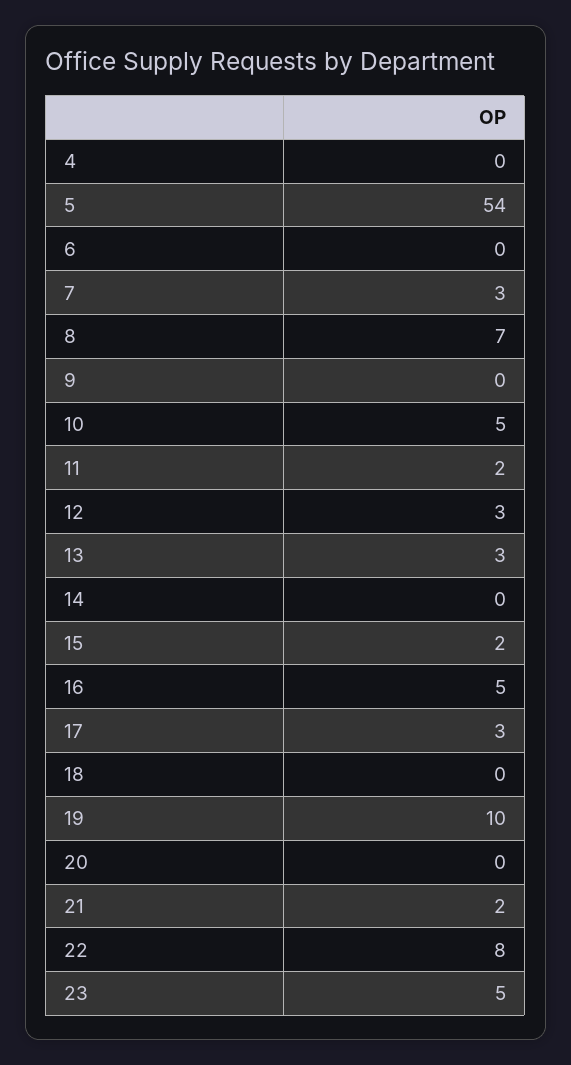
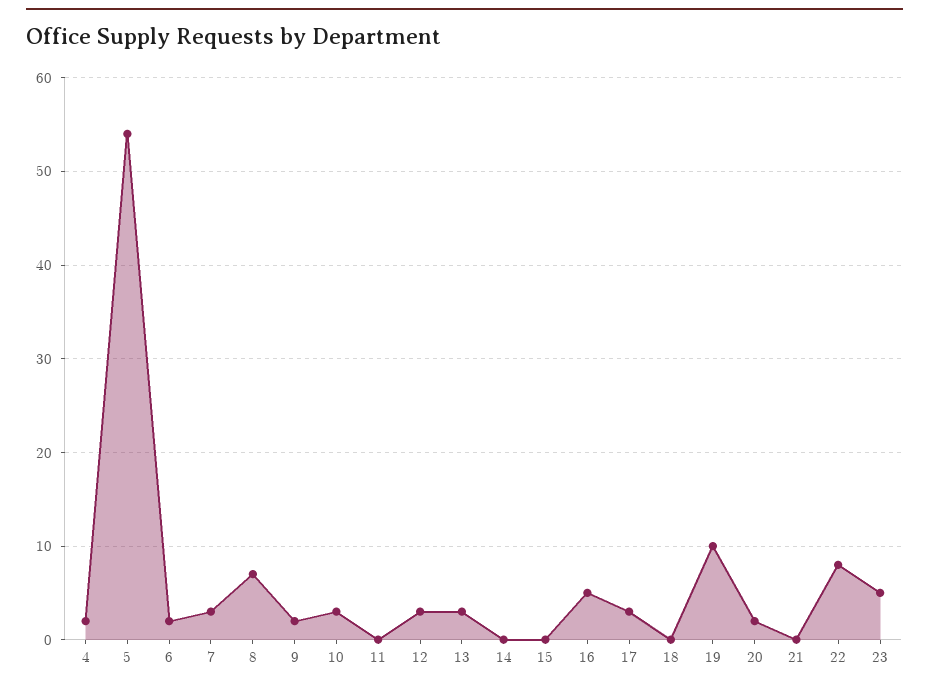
  {
-   "4": 0,
+   "4": 2,
    "5": 54,
-   "6": 0,
+   "6": 2,
    "7": 3,
    "8": 7,
-   "9": 0,
+   "9": 2,
-   "10": 5,
+   "10": 3,
-   "11": 2,
+   "11": 0,
    "12": 3,
    "13": 3,
    "14": 0,
-   "15": 2,
+   "15": 0,
    "16": 5,
    "17": 3,
    "18": 0,
    "19": 10,
-   "20": 0,
+   "20": 2,
-   "21": 2,
+   "21": 0,
    "22": 8,
    "23": 5
  }

